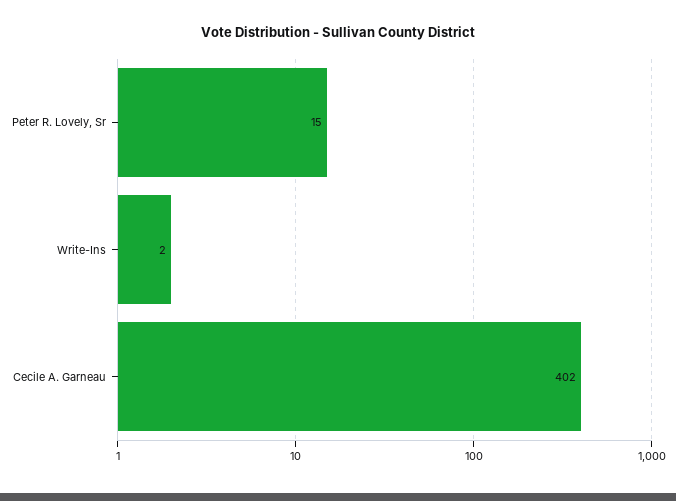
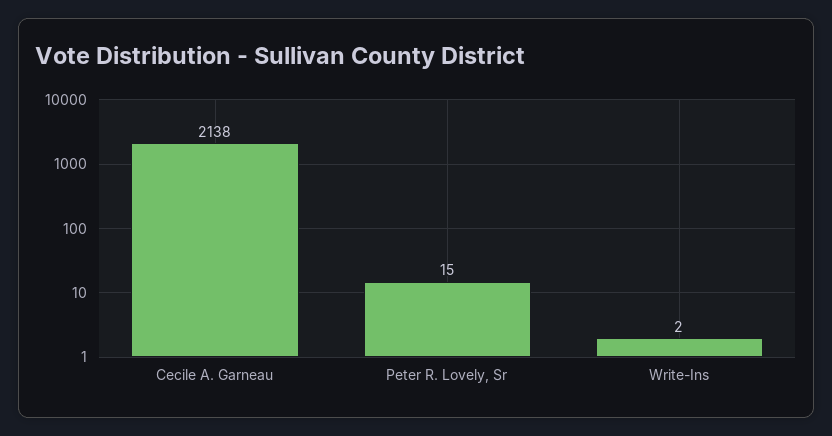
  {
    "Peter R. Lovely, Sr": 15,
    "Write-Ins": 2,
-   "Cecile A. Garneau": 402
+   "Cecile A. Garneau": 2138
  }

